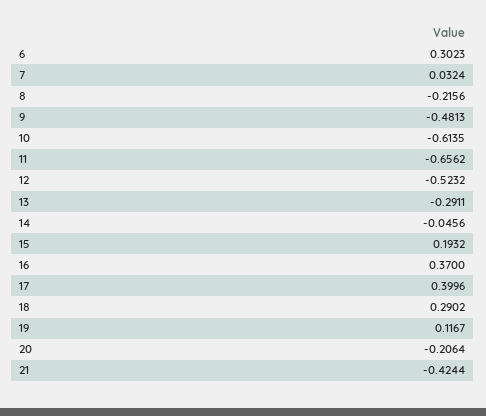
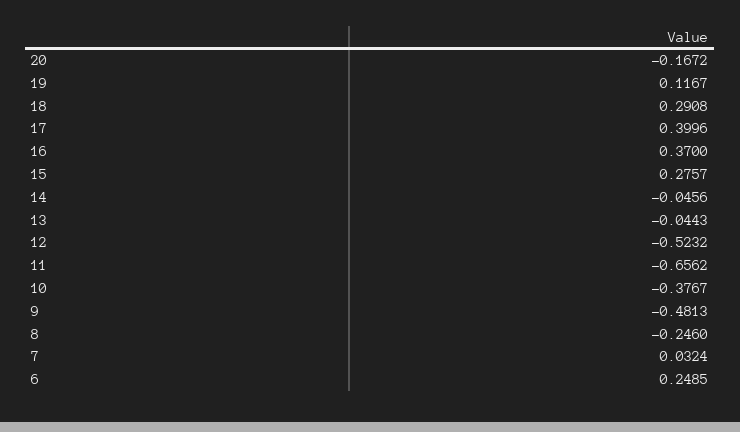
  {
-   "6": 0.3023,
+   "6": 0.2485,
    "7": 0.0324,
-   "8": -0.2156,
+   "8": -0.246,
    "9": -0.4813,
-   "10": -0.6135,
+   "10": -0.3767,
    "11": -0.6562,
    "12": -0.5232,
-   "13": -0.2911,
+   "13": -0.0443,
    "14": -0.0456,
-   "15": 0.1932,
+   "15": 0.2757,
    "16": 0.37,
    "17": 0.3996,
-   "18": 0.2902,
+   "18": 0.2908,
    "19": 0.1167,
-   "20": -0.2064,
+   "20": -0.1672
-   "21": -0.4244
  }

